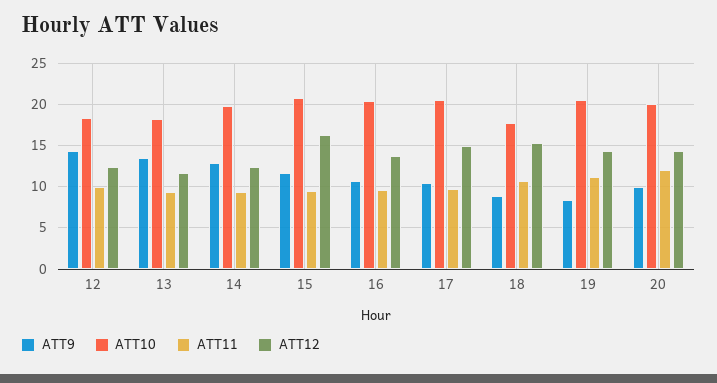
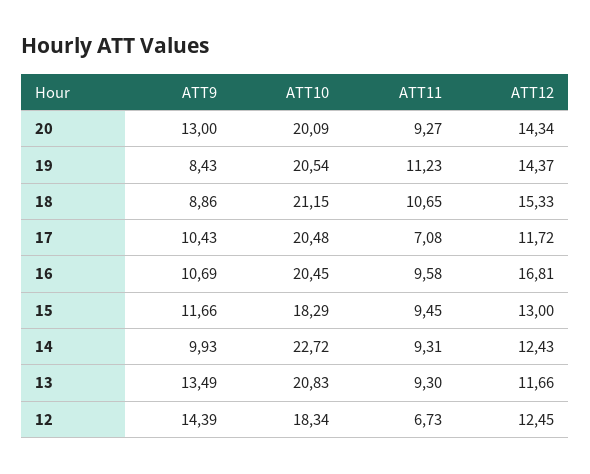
  {
    "ATT9": {
      "12": 14.39,
      "13": 13.49,
-     "14": 13,
+     "14": 9.93,
      "15": 11.66,
      "16": 10.69,
      "17": 10.43,
      "18": 8.86,
      "19": 8.43,
-     "20": 10
+     "20": 13
    },
    "ATT10": {
      "12": 18.34,
-     "13": 18,
+     "13": 20.83,
-     "14": 20,
+     "14": 22.72,
-     "15": 21,
+     "15": 18.29,
      "16": 20.45,
      "17": 20.48,
-     "18": 18,
+     "18": 21.15,
      "19": 20.54,
      "20": 20.09
    },
    "ATT11": {
-     "12": 10,
+     "12": 6.73,
      "13": 9.3,
      "14": 9.31,
      "15": 9.45,
      "16": 9.58,
-     "17": 10,
+     "17": 7.08,
      "18": 10.65,
      "19": 11.23,
-     "20": 12
+     "20": 9.27
    },
    "ATT12": {
      "12": 12.45,
      "13": 11.66,
      "14": 12.43,
-     "15": 16,
+     "15": 13,
-     "16": 14,
+     "16": 16.81,
-     "17": 15,
+     "17": 11.72,
      "18": 15.33,
      "19": 14.37,
      "20": 14.34
    }
  }

